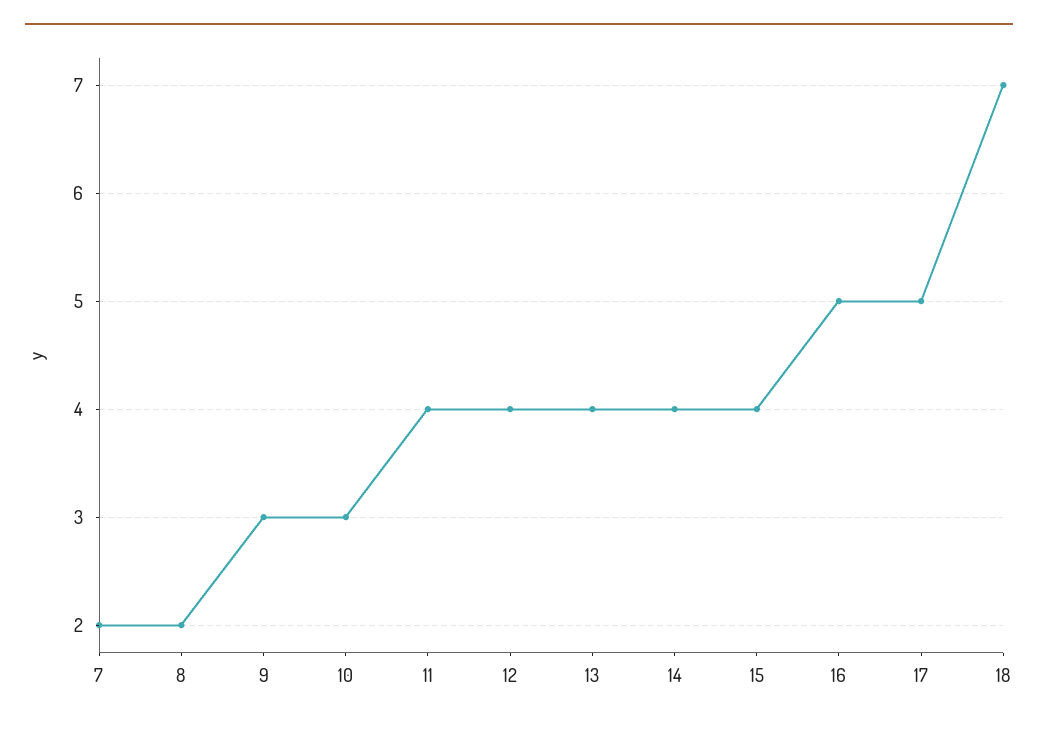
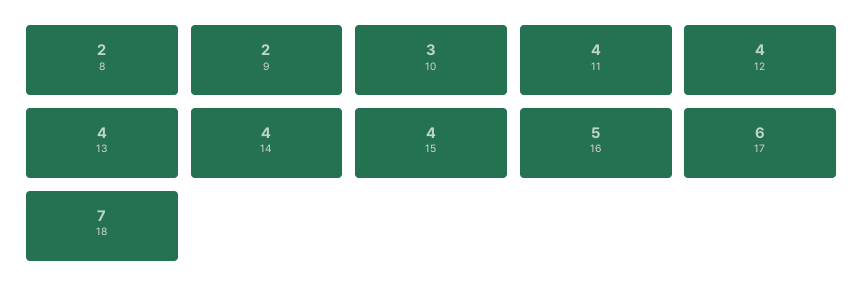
  {
-   "7": 2,
    "8": 2,
-   "9": 3,
+   "9": 2,
    "10": 3,
    "11": 4,
    "12": 4,
    "13": 4,
    "14": 4,
    "15": 4,
    "16": 5,
-   "17": 5,
+   "17": 6,
    "18": 7
  }

